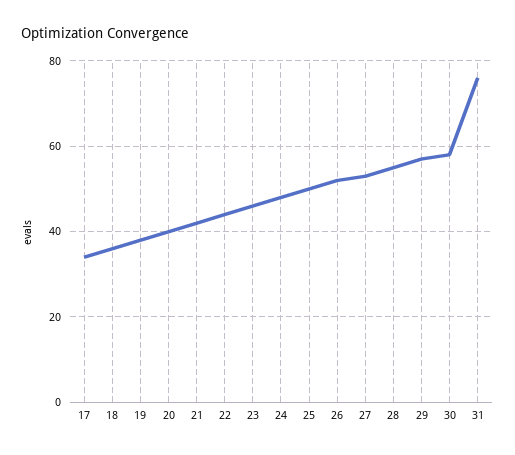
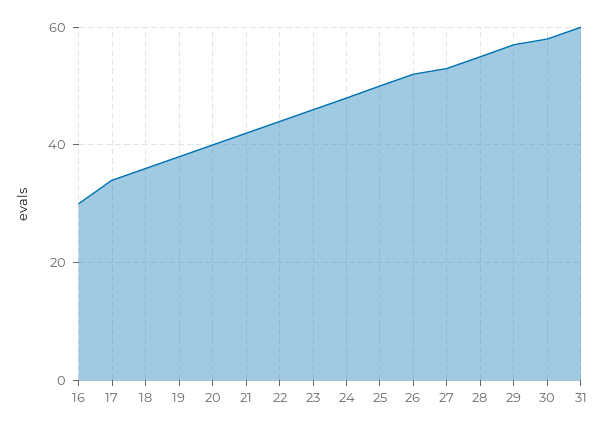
  {
    "17": 35,
    "18": 35,
    "19": 40,
    "20": 40,
    "21": 40,
    "22": 45,
    "23": 45,
    "24": 50,
    "25": 50,
    "26": 50,
    "27": 55,
    "28": 55,
    "29": 55,
    "30": 60,
-   "31": 75
+   "31": 60,
+   "16": 30
  }

